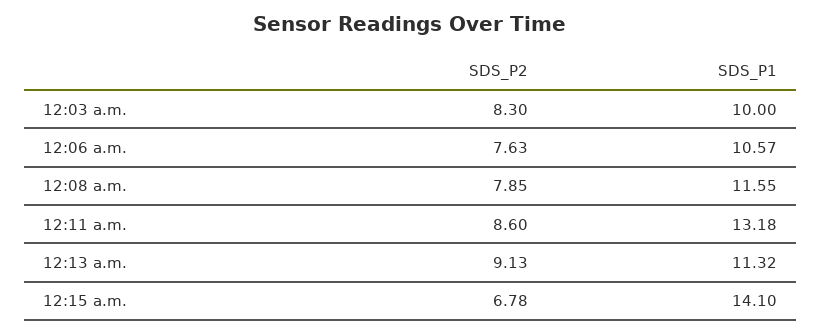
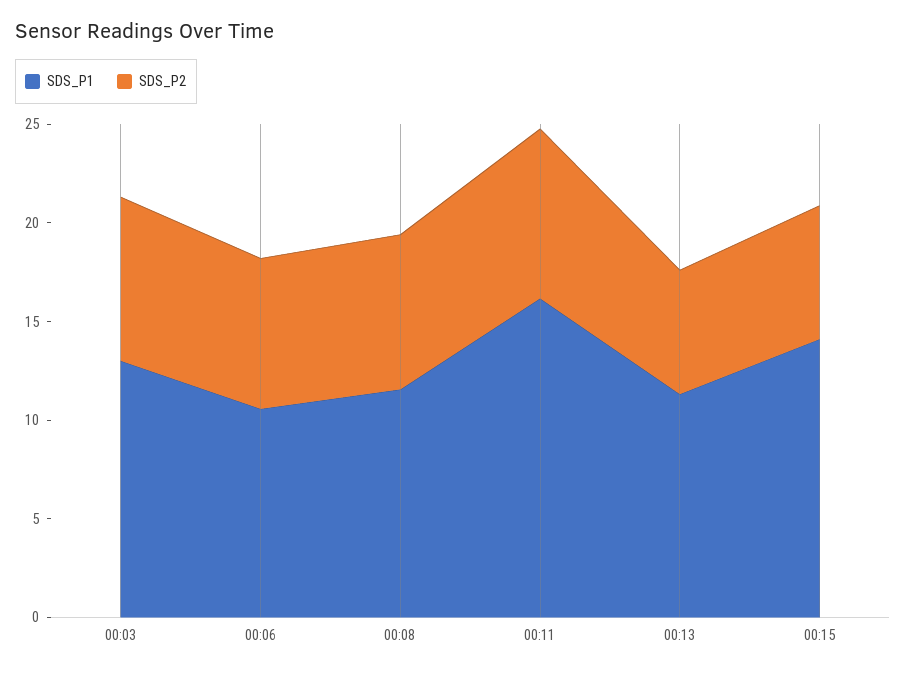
  {
    "SDS_P2": {
      "12:03 a.m.": 8.3,
      "12:06 a.m.": 7.63,
      "12:08 a.m.": 7.85,
      "12:11 a.m.": 8.6,
-     "12:13 a.m.": 9.13,
+     "12:13 a.m.": 6,
      "12:15 a.m.": 6.78
    },
    "SDS_P1": {
-     "12:03 a.m.": 10,
+     "12:03 a.m.": 13,
      "12:06 a.m.": 10.57,
      "12:08 a.m.": 11.55,
-     "12:11 a.m.": 13.18,
+     "12:11 a.m.": 16,
      "12:13 a.m.": 11.32,
      "12:15 a.m.": 14.1
    }
  }

